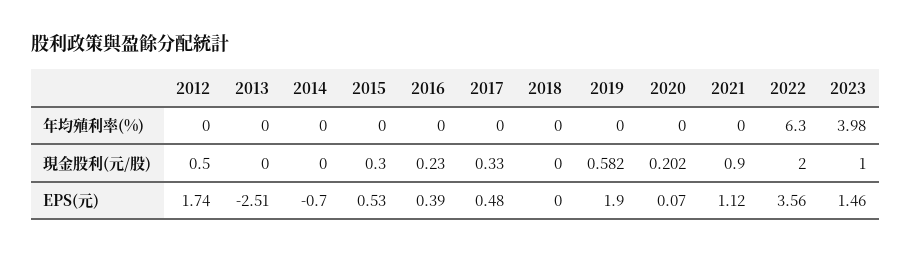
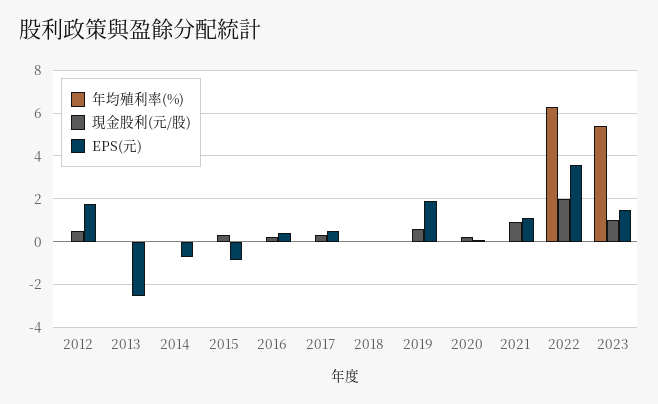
  {
    "年均殖利率(%)": {
      "2012": 0,
      "2013": 0,
      "2014": 0,
      "2015": 0,
      "2016": 0,
      "2017": 0,
      "2018": 0,
      "2019": 0,
      "2020": 0,
      "2021": 0,
      "2022": 6.3,
-     "2023": 3.98
+     "2023": 5.5
    },
    "現金股利(元/股)": {
      "2012": 0.5,
      "2013": 0,
      "2014": 0,
      "2015": 0.3,
      "2016": 0.23,
      "2017": 0.33,
      "2018": 0,
      "2019": 0.582,
      "2020": 0.202,
      "2021": 0.9,
      "2022": 2,
      "2023": 1
    },
    "EPS(元)": {
      "2012": 1.74,
      "2013": -2.51,
      "2014": -0.7,
-     "2015": 0.53,
+     "2015": -1,
      "2016": 0.39,
      "2017": 0.48,
      "2018": 0,
      "2019": 1.9,
      "2020": 0.07,
      "2021": 1.12,
      "2022": 3.56,
      "2023": 1.46
    }
  }

